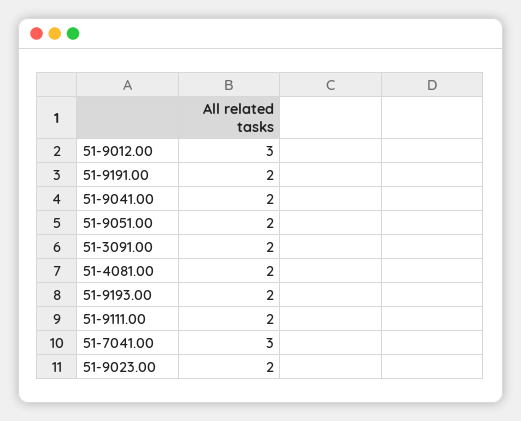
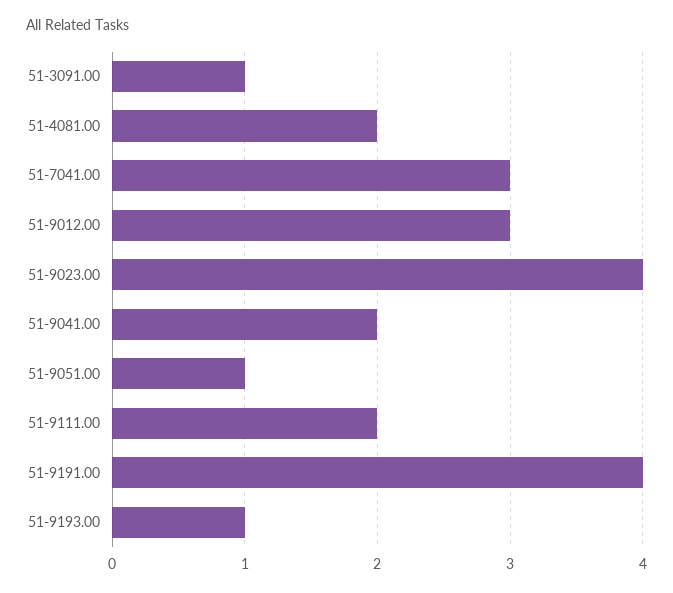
  {
    "51-9012.00": 3,
-   "51-9191.00": 2,
+   "51-9191.00": 4,
    "51-9041.00": 2,
-   "51-9051.00": 2,
+   "51-9051.00": 1,
-   "51-3091.00": 2,
+   "51-3091.00": 1,
    "51-4081.00": 2,
-   "51-9193.00": 2,
+   "51-9193.00": 1,
    "51-9111.00": 2,
    "51-7041.00": 3,
-   "51-9023.00": 2
+   "51-9023.00": 4
  }

